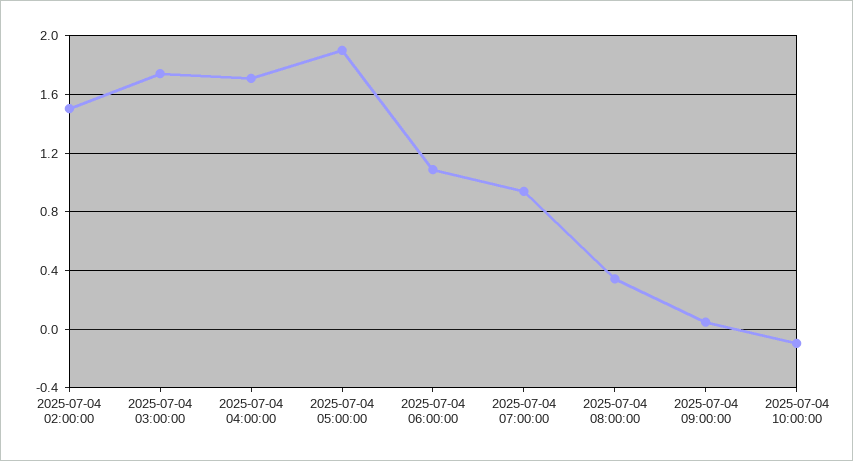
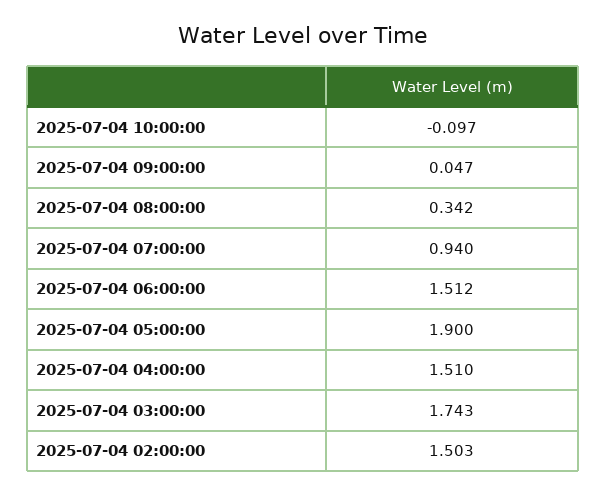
  {
    "2025-07-04 02:00:00": 1.503,
    "2025-07-04 03:00:00": 1.743,
-   "2025-07-04 04:00:00": 1.7,
+   "2025-07-04 04:00:00": 1.51,
    "2025-07-04 05:00:00": 1.9,
-   "2025-07-04 06:00:00": 1.1,
+   "2025-07-04 06:00:00": 1.512,
    "2025-07-04 07:00:00": 0.94,
    "2025-07-04 08:00:00": 0.342,
    "2025-07-04 09:00:00": 0.047,
    "2025-07-04 10:00:00": -0.097
  }

